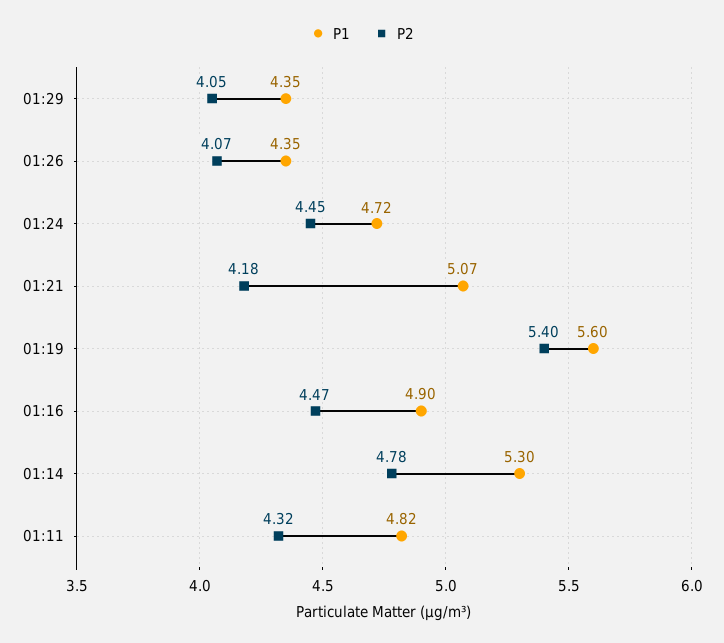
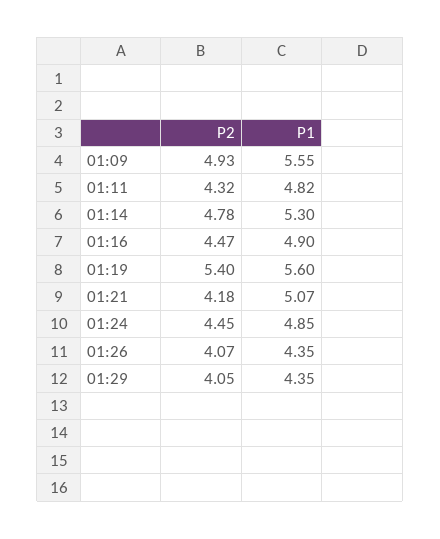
  {
    "P1": {
      "01:29": 4.35,
      "01:26": 4.35,
-     "01:24": 4.72,
+     "01:24": 4.85,
      "01:21": 5.07,
      "01:19": 5.6,
      "01:16": 4.9,
      "01:14": 5.3,
-     "01:11": 4.82
+     "01:11": 4.82,
+     "01:09": 5.55
    },
    "P2": {
      "01:29": 4.05,
      "01:26": 4.07,
      "01:24": 4.45,
      "01:21": 4.18,
      "01:19": 5.4,
      "01:16": 4.47,
      "01:14": 4.78,
-     "01:11": 4.32
+     "01:11": 4.32,
+     "01:09": 4.93
    }
  }

